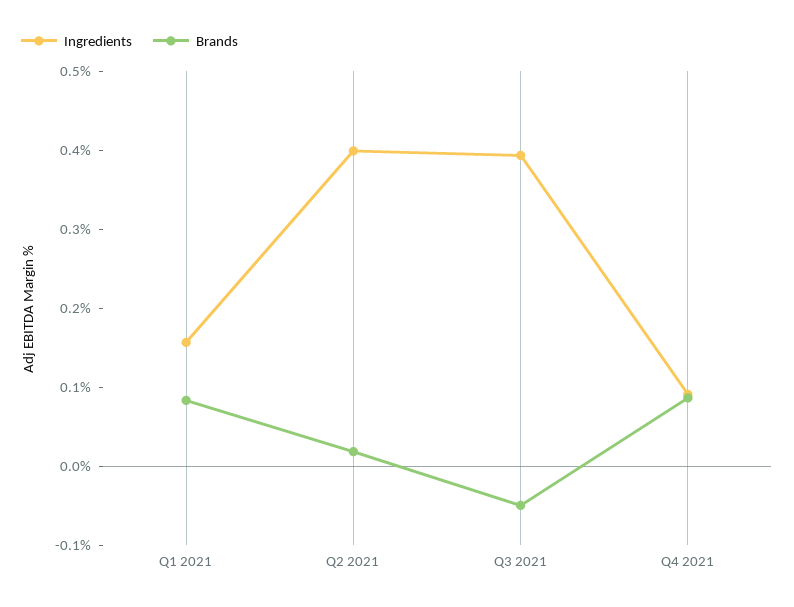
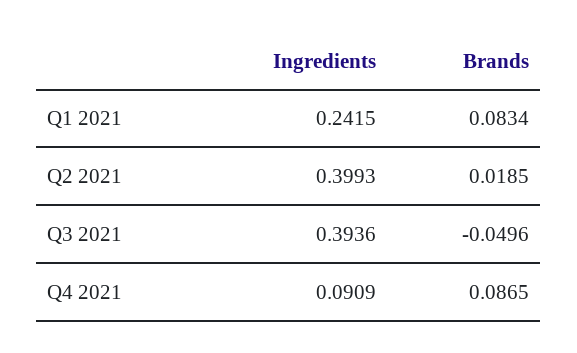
  {
    "Ingredients": {
-     "Q1 2021": 0.16,
+     "Q1 2021": 0.2415,
      "Q2 2021": 0.3993,
      "Q3 2021": 0.3936,
      "Q4 2021": 0.0909
    },
    "Brands": {
      "Q1 2021": 0.0834,
      "Q2 2021": 0.0185,
      "Q3 2021": -0.0496,
      "Q4 2021": 0.0865
    }
  }

